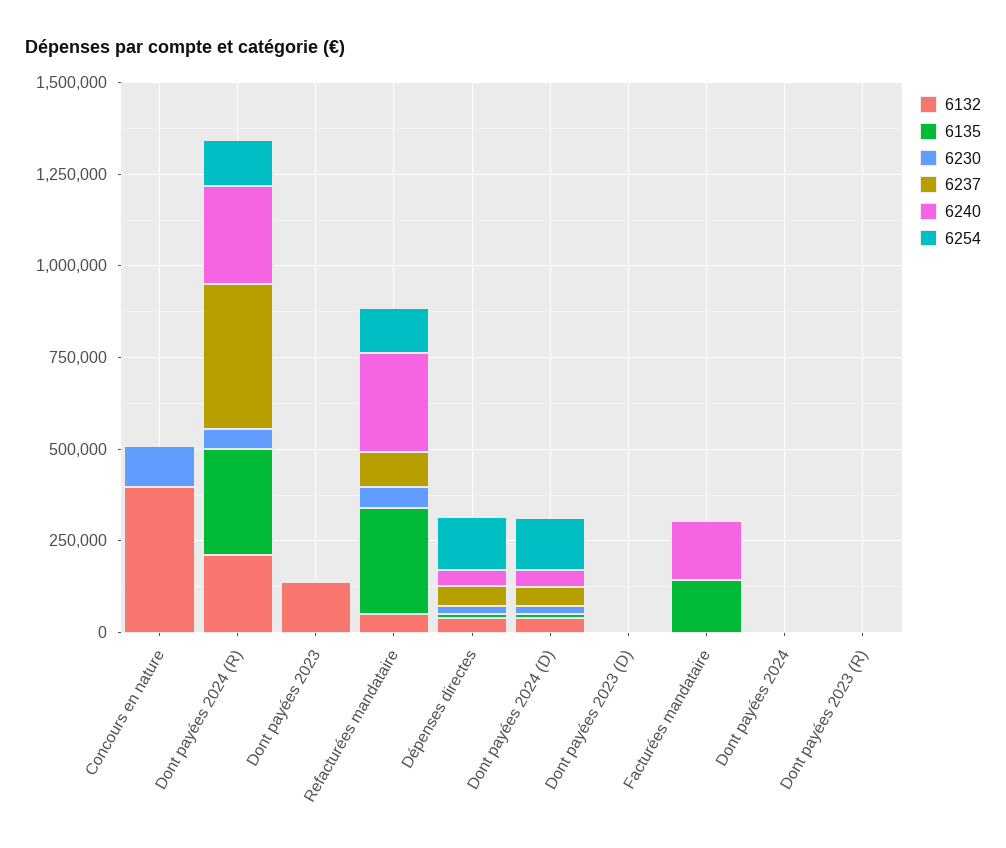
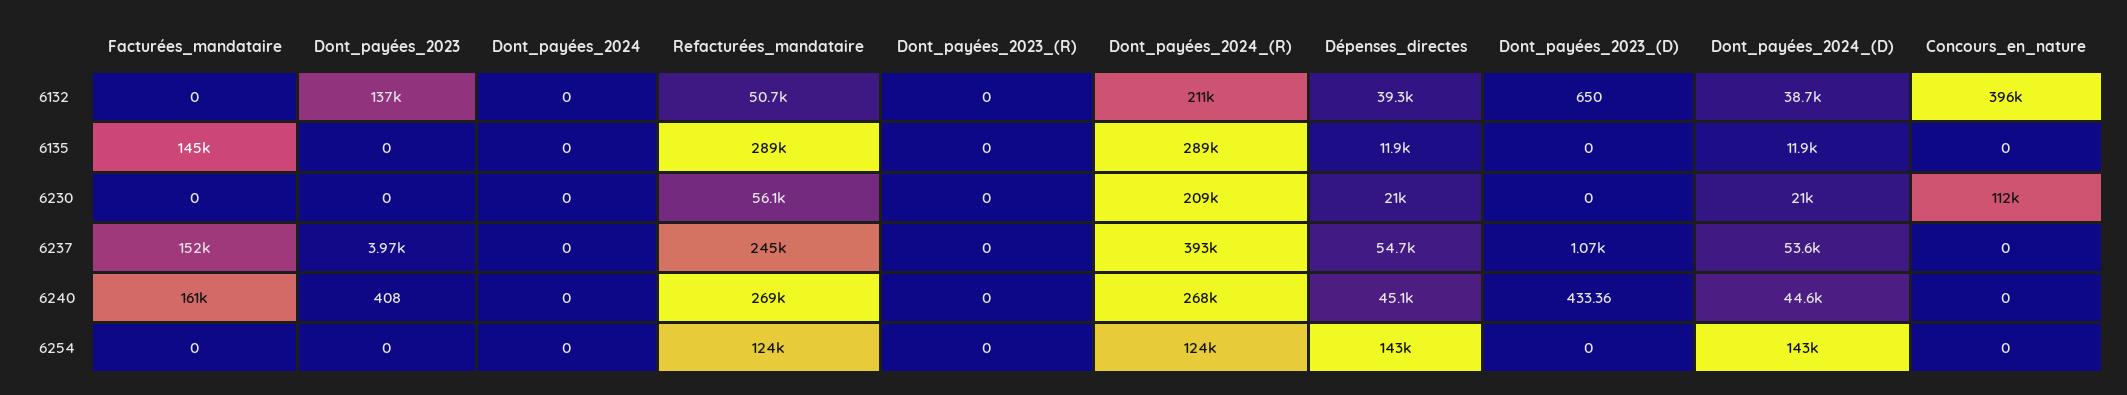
  {
    "6132": {
      "Concours en nature": 396000,
      "Dont payées 2024 (R)": 211000,
      "Dont payées 2023": 137000,
      "Refacturées mandataire": 50700,
      "Dépenses directes": 39300,
      "Dont payées 2024 (D)": 38700,
      "Dont payées 2023 (D)": 650,
      "Facturées mandataire": 0,
      "Dont payées 2024": 0,
      "Dont payées 2023 (R)": 0
    },
    "6135": {
      "Concours en nature": 0,
      "Dont payées 2024 (R)": 289000,
      "Dont payées 2023": 0,
      "Refacturées mandataire": 289000,
      "Dépenses directes": 11900,
      "Dont payées 2024 (D)": 11900,
      "Dont payées 2023 (D)": 0,
      "Facturées mandataire": 145000,
      "Dont payées 2024": 0,
      "Dont payées 2023 (R)": 0
    },
    "6230": {
      "Concours en nature": 112000,
-     "Dont payées 2024 (R)": 50000,
+     "Dont payées 2024 (R)": 209000,
      "Dont payées 2023": 0,
      "Refacturées mandataire": 56100,
      "Dépenses directes": 21000,
      "Dont payées 2024 (D)": 21000,
      "Dont payées 2023 (D)": 0,
      "Facturées mandataire": 0,
      "Dont payées 2024": 0,
      "Dont payées 2023 (R)": 0
    },
    "6237": {
      "Concours en nature": 0,
      "Dont payées 2024 (R)": 393000,
      "Dont payées 2023": 3970,
-     "Refacturées mandataire": 100000,
+     "Refacturées mandataire": 245000,
      "Dépenses directes": 54700,
      "Dont payées 2024 (D)": 53600,
      "Dont payées 2023 (D)": 1070,
-     "Facturées mandataire": 0,
+     "Facturées mandataire": 152000,
      "Dont payées 2024": 0,
      "Dont payées 2023 (R)": 0
    },
    "6240": {
      "Concours en nature": 0,
      "Dont payées 2024 (R)": 268000,
      "Dont payées 2023": 408,
      "Refacturées mandataire": 269000,
      "Dépenses directes": 45100,
      "Dont payées 2024 (D)": 44600,
      "Dont payées 2023 (D)": 433.36,
      "Facturées mandataire": 161000,
      "Dont payées 2024": 0,
      "Dont payées 2023 (R)": 0
    },
    "6254": {
      "Concours en nature": 0,
      "Dont payées 2024 (R)": 124000,
      "Dont payées 2023": 0,
      "Refacturées mandataire": 124000,
      "Dépenses directes": 143000,
      "Dont payées 2024 (D)": 143000,
      "Dont payées 2023 (D)": 0,
      "Facturées mandataire": 0,
      "Dont payées 2024": 0,
      "Dont payées 2023 (R)": 0
    }
  }

